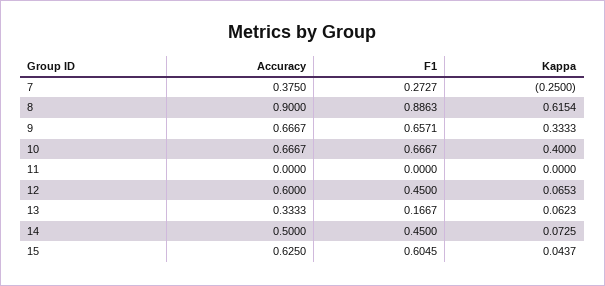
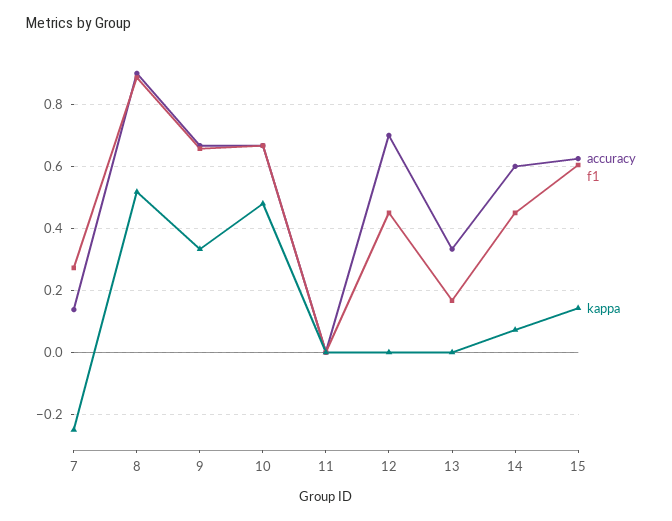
  {
    "Accuracy": {
-     "7": 0.375,
+     "7": 0.14,
      "8": 0.9,
      "9": 0.6667,
      "10": 0.6667,
      "11": 0,
-     "12": 0.6,
+     "12": 0.7,
      "13": 0.3333,
-     "14": 0.5,
+     "14": 0.6,
      "15": 0.625
    },
    "F1": {
      "7": 0.2727,
      "8": 0.8863,
      "9": 0.6571,
      "10": 0.6667,
      "11": 0,
      "12": 0.45,
      "13": 0.1667,
      "14": 0.45,
      "15": 0.6045
    },
    "Kappa": {
      "7": -0.25,
-     "8": 0.6154,
+     "8": 0.52,
      "9": 0.3333,
-     "10": 0.4,
+     "10": 0.48,
      "11": 0,
-     "12": 0.0653,
+     "12": 0,
-     "13": 0.0623,
+     "13": 0,
      "14": 0.0725,
-     "15": 0.0437
+     "15": 0.14
    }
  }

